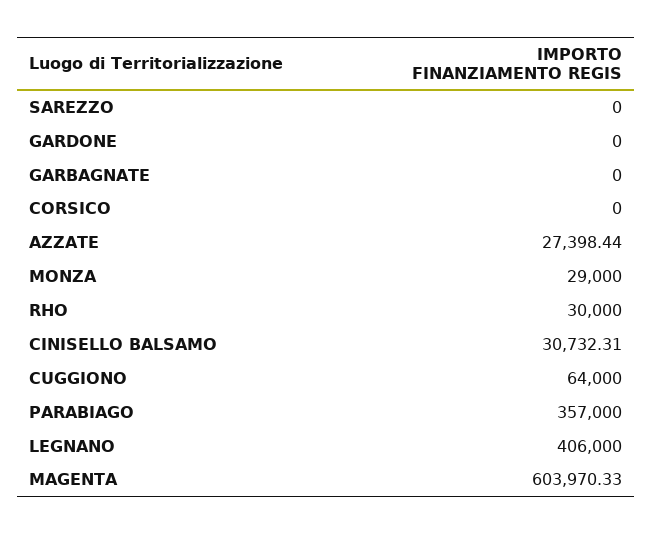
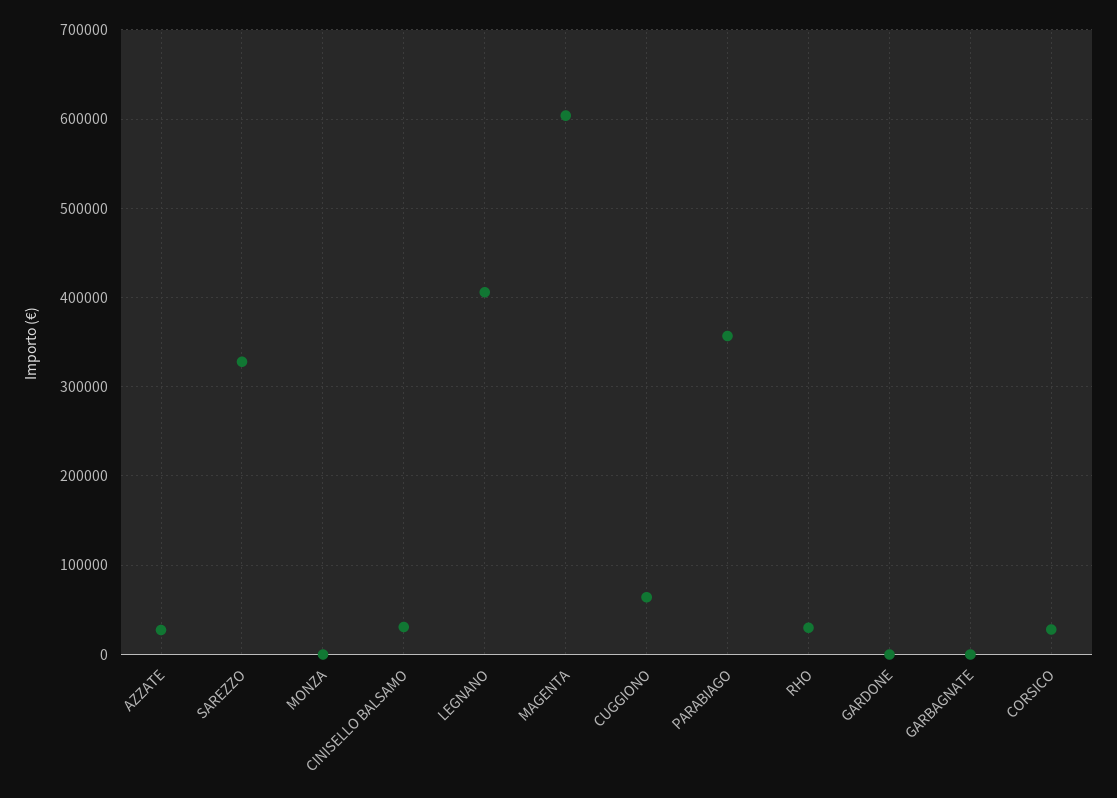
  {
-   "SAREZZO": 0,
+   "SAREZZO": 330000,
    "GARDONE": 0,
    "GARBAGNATE": 0,
-   "CORSICO": 0,
+   "CORSICO": 30000,
    "AZZATE": 27398.44,
-   "MONZA": 29000,
+   "MONZA": 0,
    "RHO": 30000,
    "CINISELLO BALSAMO": 30732.31,
    "CUGGIONO": 64000,
    "PARABIAGO": 357000,
    "LEGNANO": 406000,
    "MAGENTA": 603970.33
  }

